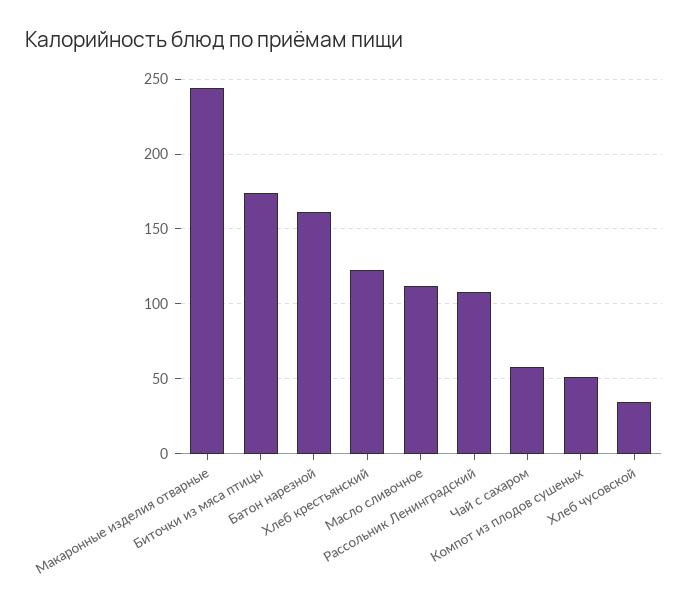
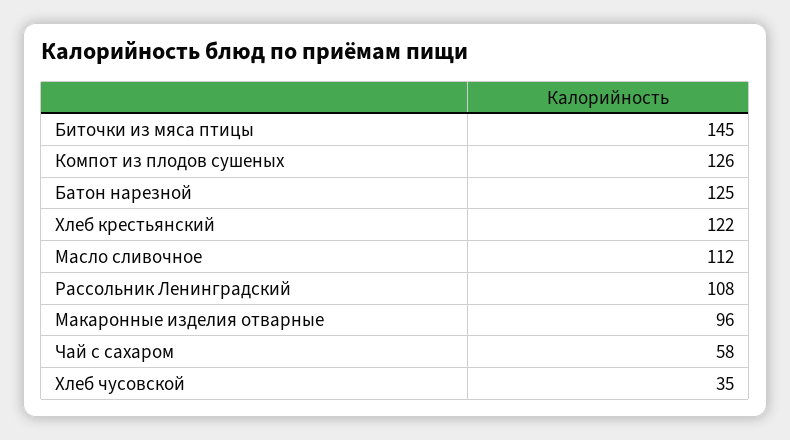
  {
-   "Макаронные изделия отварные": 245,
+   "Макаронные изделия отварные": 96,
-   "Биточки из мяса птицы": 175,
+   "Биточки из мяса птицы": 145,
-   "Батон нарезной": 160,
+   "Батон нарезной": 125,
    "Хлеб крестьянский": 122,
    "Масло сливочное": 112,
    "Рассольник Ленинградский": 108,
    "Чай с сахаром": 58,
-   "Компот из плодов сушеных": 50,
+   "Компот из плодов сушеных": 126,
    "Хлеб чусовской": 35
  }

